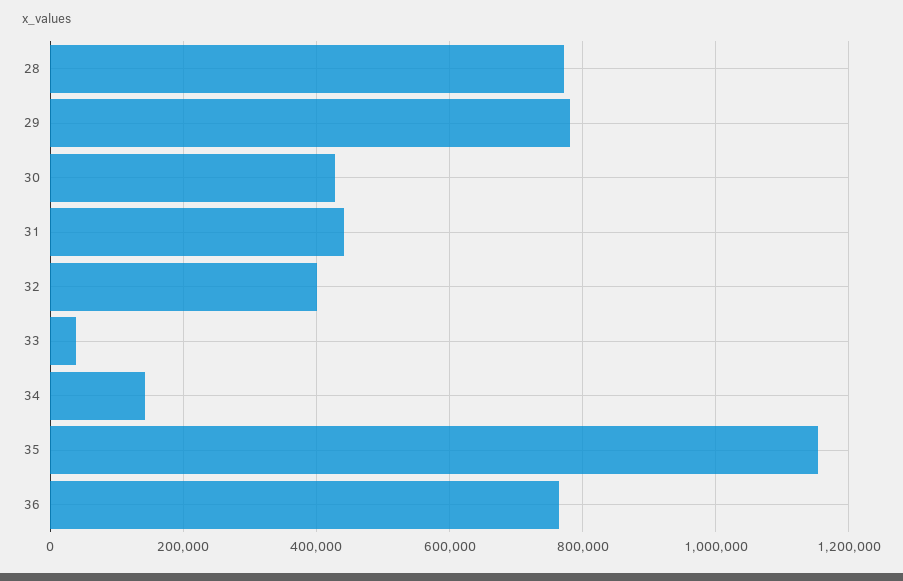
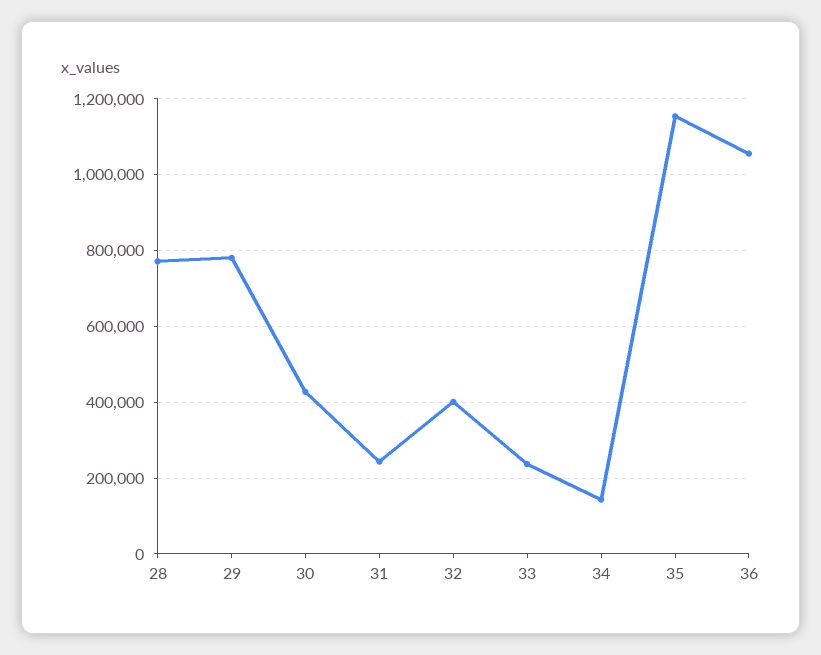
  {
    "28": 780000,
    "29": 780000,
    "30": 420000,
-   "31": 440000,
+   "31": 240000,
    "32": 400000,
-   "33": 40000,
+   "33": 240000,
    "34": 140000,
    "35": 1160000,
-   "36": 760000
+   "36": 1060000
  }

